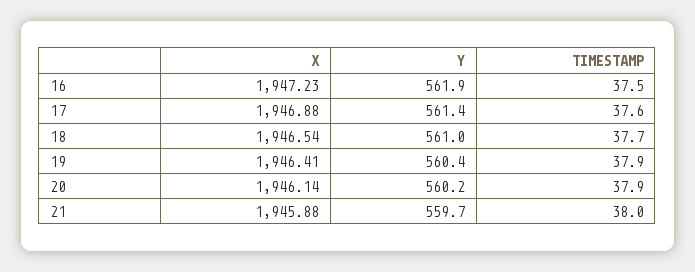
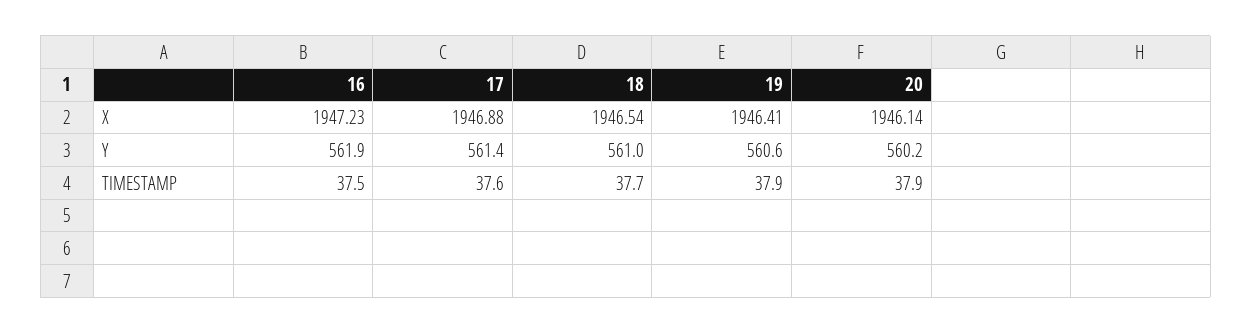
  {
    "X": {
      "16": 1947.23,
      "17": 1946.88,
      "18": 1946.54,
      "19": 1946.41,
-     "20": 1946.14,
+     "20": 1946.14
-     "21": 1945.88
    },
    "Y": {
      "16": 561.9,
      "17": 561.4,
      "18": 561,
-     "19": 560.4,
+     "19": 560.6,
-     "20": 560.2,
+     "20": 560.2
-     "21": 559.7
    },
    "TIMESTAMP": {
      "16": 37.5,
      "17": 37.6,
      "18": 37.7,
      "19": 37.9,
-     "20": 37.9,
+     "20": 37.9
-     "21": 38
    }
  }

